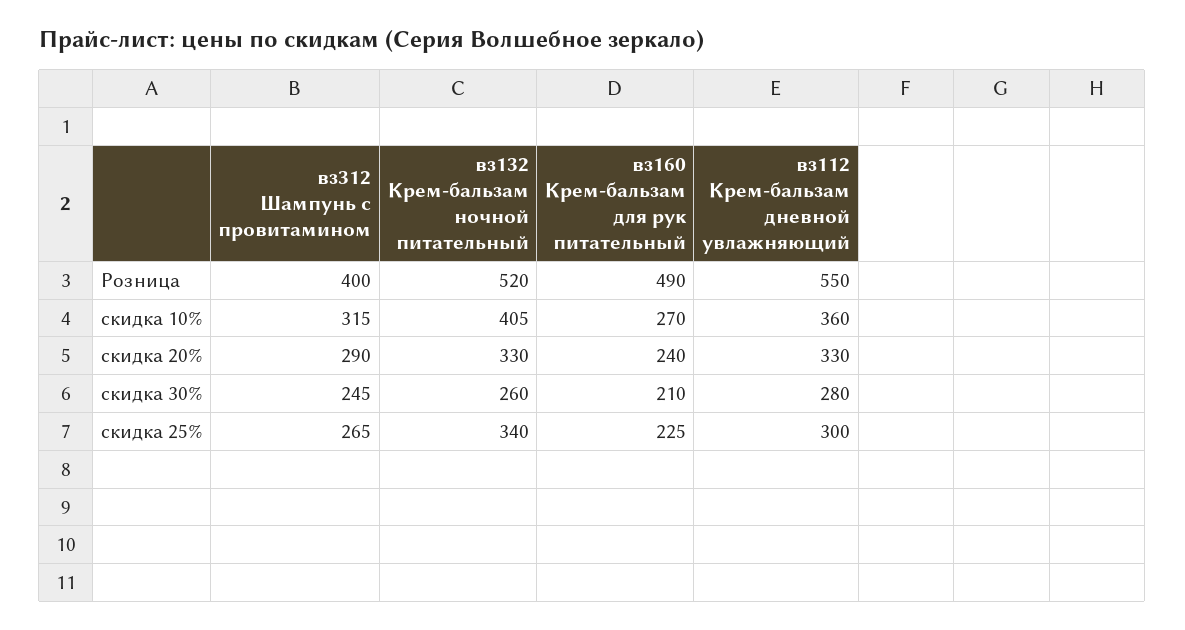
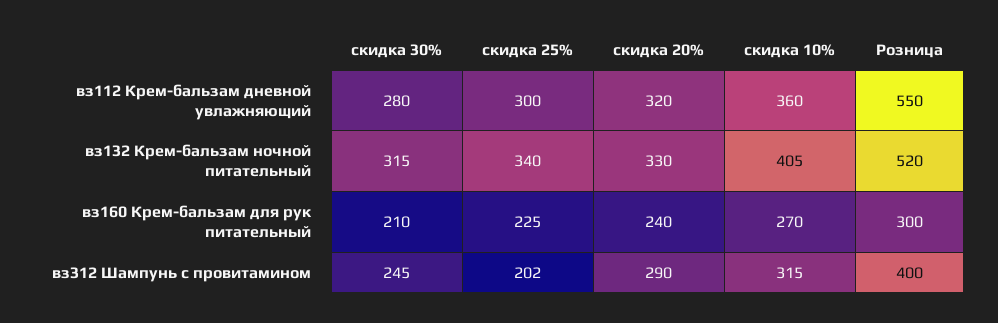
  {
    "вз312 Шампунь с провитамином": {
      "Розница": 400,
      "скидка 10%": 315,
      "скидка 20%": 290,
      "скидка 30%": 245,
-     "скидка 25%": 265
+     "скидка 25%": 202
    },
    "вз132 Крем-бальзам ночной питательный": {
      "Розница": 520,
      "скидка 10%": 405,
      "скидка 20%": 330,
-     "скидка 30%": 260,
+     "скидка 30%": 315,
      "скидка 25%": 340
    },
    "вз160 Крем-бальзам для рук питательный": {
-     "Розница": 490,
+     "Розница": 300,
      "скидка 10%": 270,
      "скидка 20%": 240,
      "скидка 30%": 210,
      "скидка 25%": 225
    },
    "вз112 Крем-бальзам дневной увлажняющий": {
      "Розница": 550,
      "скидка 10%": 360,
-     "скидка 20%": 330,
+     "скидка 20%": 320,
      "скидка 30%": 280,
      "скидка 25%": 300
    }
  }

